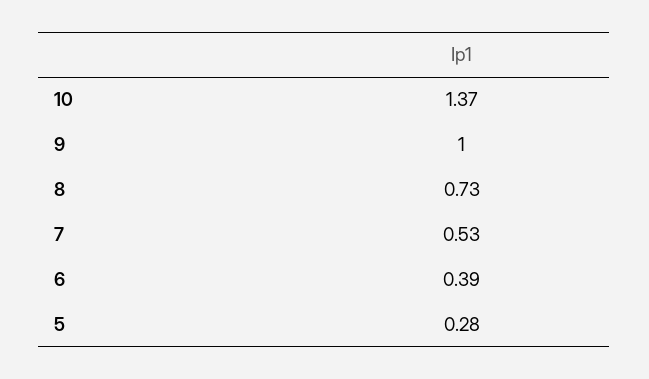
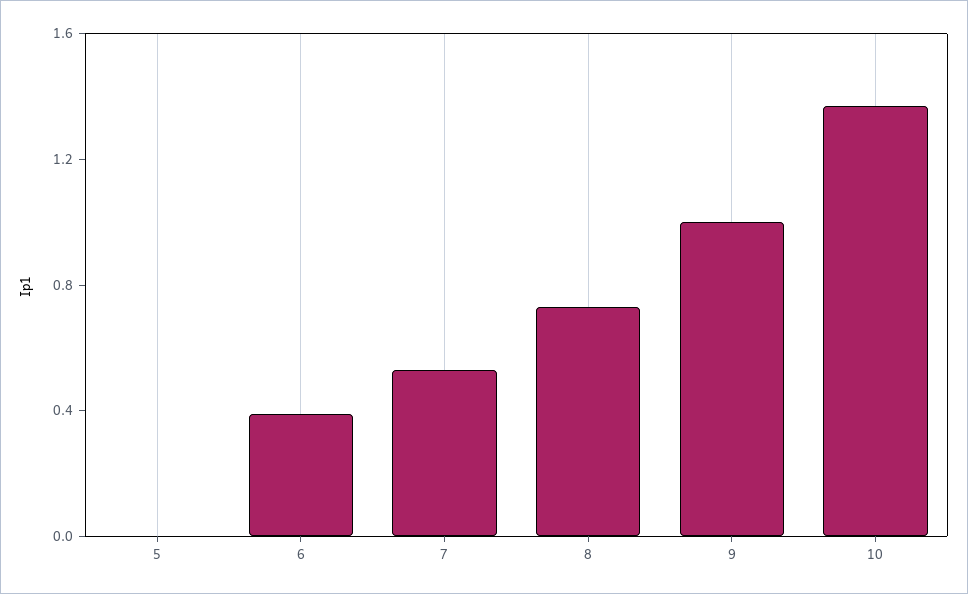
  {
    "10": 1.37,
    "9": 1,
    "8": 0.73,
    "7": 0.53,
    "6": 0.39,
-   "5": 0.28
+   "5": 0
  }

